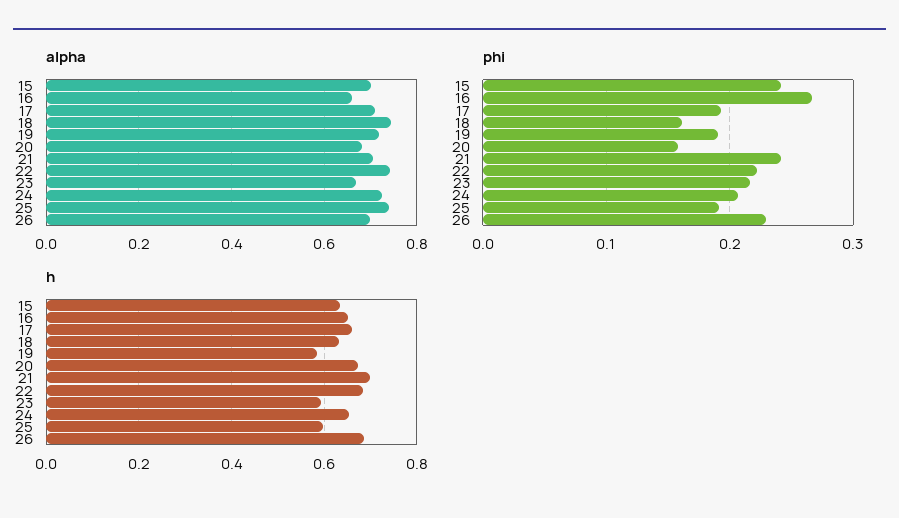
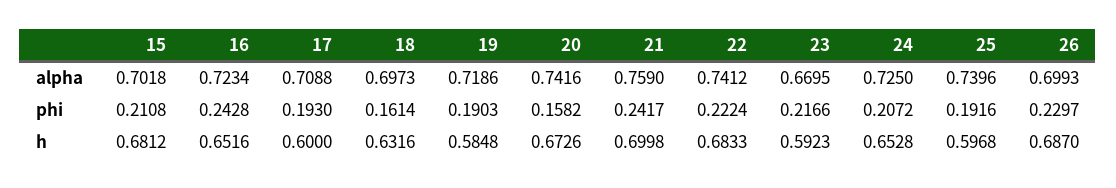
  {
    "alpha": {
      "15": 0.7018,
-     "16": 0.66,
+     "16": 0.7234,
      "17": 0.7088,
-     "18": 0.74,
+     "18": 0.6973,
      "19": 0.7186,
-     "20": 0.68,
+     "20": 0.7416,
-     "21": 0.7,
+     "21": 0.759,
      "22": 0.7412,
      "23": 0.6695,
      "24": 0.725,
      "25": 0.7396,
      "26": 0.6993
    },
    "phi": {
-     "15": 0.24,
+     "15": 0.2108,
-     "16": 0.27,
+     "16": 0.2428,
      "17": 0.193,
      "18": 0.1614,
      "19": 0.1903,
      "20": 0.1582,
      "21": 0.2417,
      "22": 0.2224,
      "23": 0.2166,
      "24": 0.2072,
      "25": 0.1916,
      "26": 0.2297
    },
    "h": {
-     "15": 0.64,
+     "15": 0.6812,
      "16": 0.6516,
-     "17": 0.66,
+     "17": 0.6,
      "18": 0.6316,
      "19": 0.5848,
      "20": 0.6726,
      "21": 0.6998,
      "22": 0.6833,
      "23": 0.5923,
      "24": 0.6528,
      "25": 0.5968,
      "26": 0.687
    }
  }

